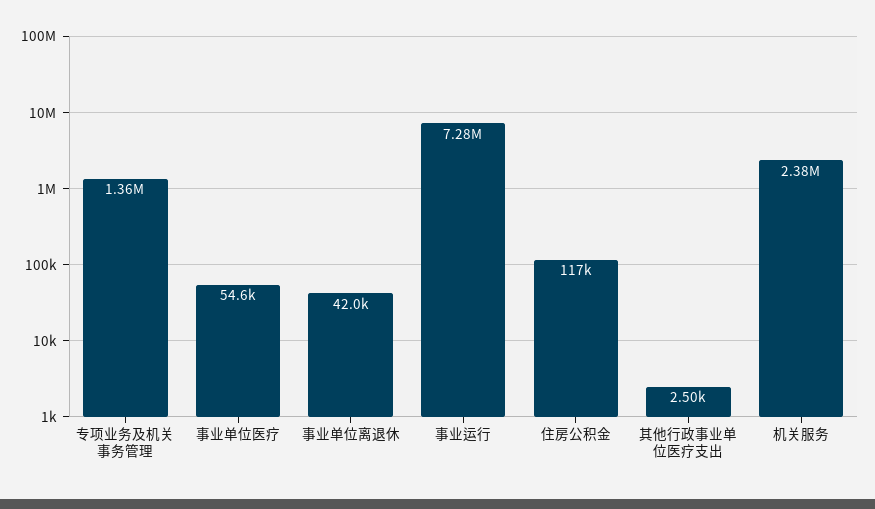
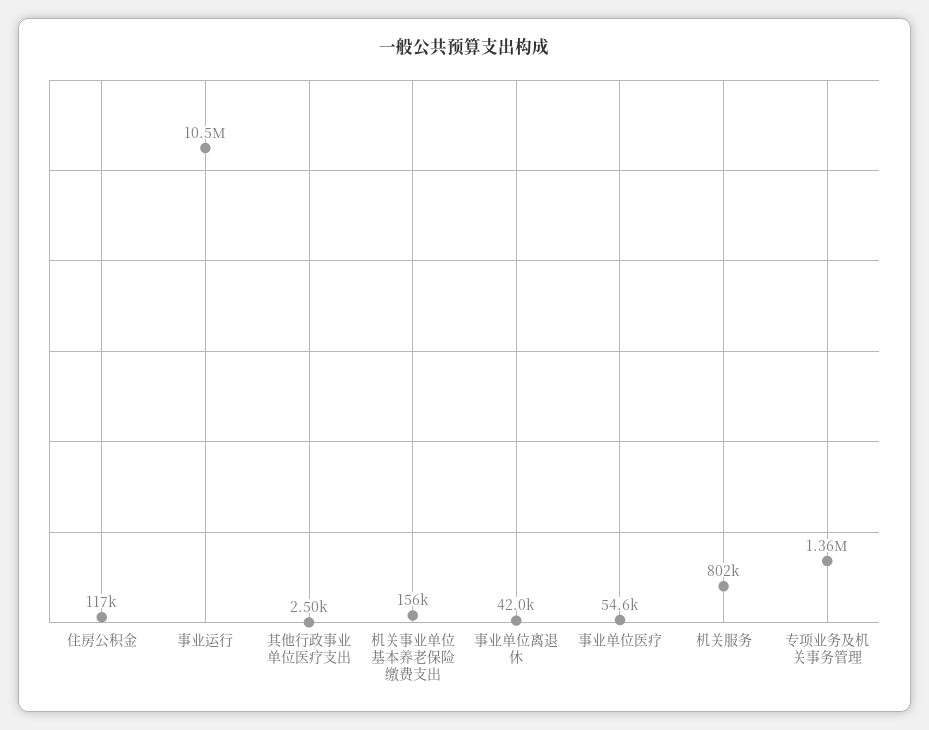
  {
    "专项业务及机关事务管理": 1360000,
    "事业单位医疗": 54600,
    "事业单位离退休": 42000,
-   "事业运行": 7280000,
+   "事业运行": 10500000,
    "住房公积金": 117000,
    "其他行政事业单位医疗支出": 2500,
-   "机关服务": 2380000
+   "机关服务": 802000,
+   "机关事业单位基本养老保险缴费支出": 156000
  }

